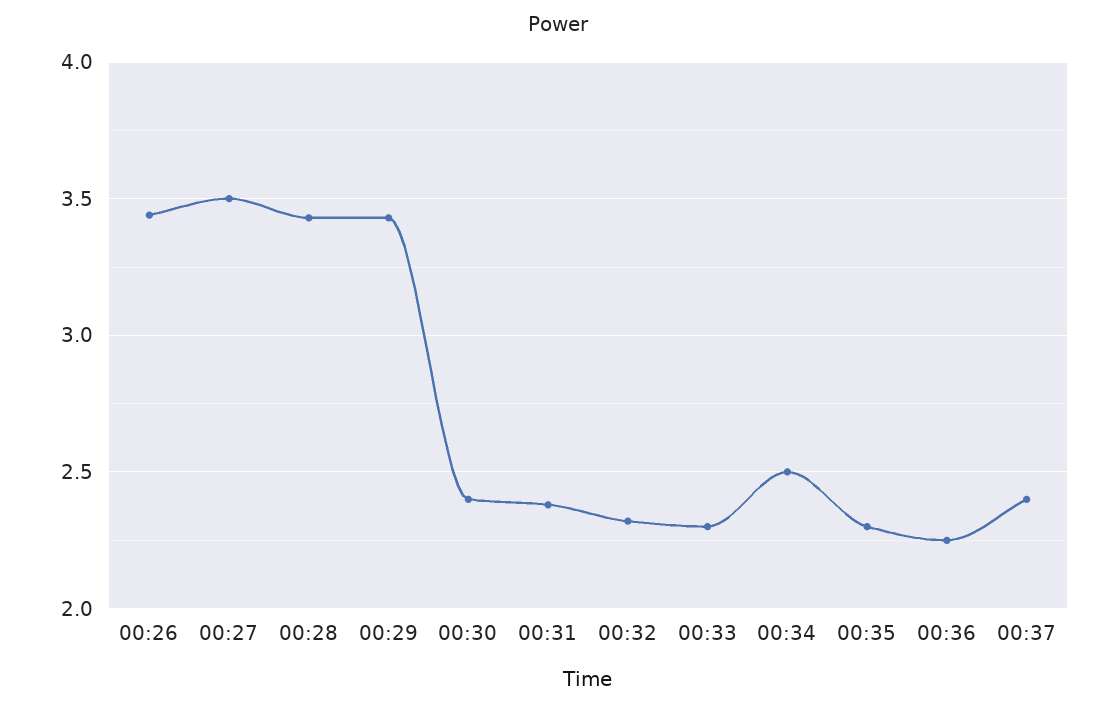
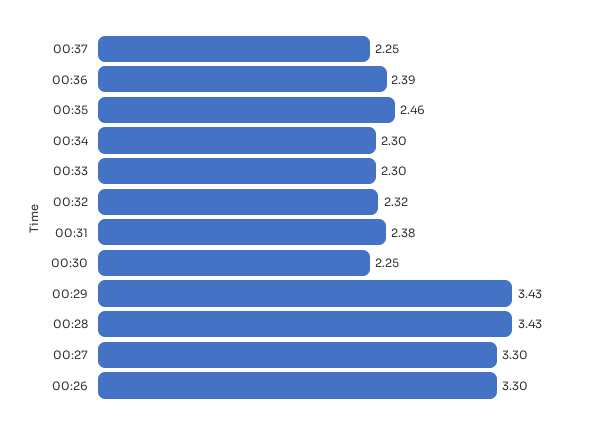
  {
-   "00:26": 3.45,
+   "00:26": 3.3,
-   "00:27": 3.5,
+   "00:27": 3.3,
    "00:28": 3.43,
    "00:29": 3.43,
-   "00:30": 2.4,
+   "00:30": 2.25,
    "00:31": 2.38,
    "00:32": 2.32,
    "00:33": 2.3,
-   "00:34": 2.5,
+   "00:34": 2.3,
-   "00:35": 2.3,
+   "00:35": 2.46,
-   "00:36": 2.25,
+   "00:36": 2.39,
-   "00:37": 2.4
+   "00:37": 2.25
  }

